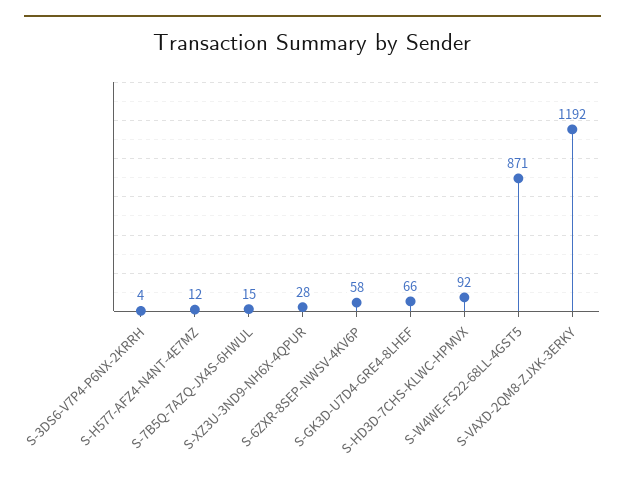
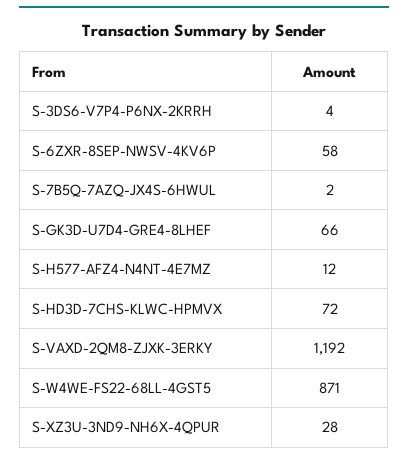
  {
    "S-3DS6-V7P4-P6NX-2KRRH": 4,
    "S-H577-AFZ4-N4NT-4E7MZ": 12,
-   "S-7B5Q-7AZQ-JX4S-6HWUL": 15,
+   "S-7B5Q-7AZQ-JX4S-6HWUL": 2,
    "S-XZ3U-3ND9-NH6X-4QPUR": 28,
    "S-6ZXR-8SEP-NWSV-4KV6P": 58,
    "S-GK3D-U7D4-GRE4-8LHEF": 66,
-   "S-HD3D-7CHS-KLWC-HPMVX": 92,
+   "S-HD3D-7CHS-KLWC-HPMVX": 72,
    "S-W4WE-FS22-68LL-4GST5": 871,
    "S-VAXD-2QM8-ZJXK-3ERKY": 1192
  }

